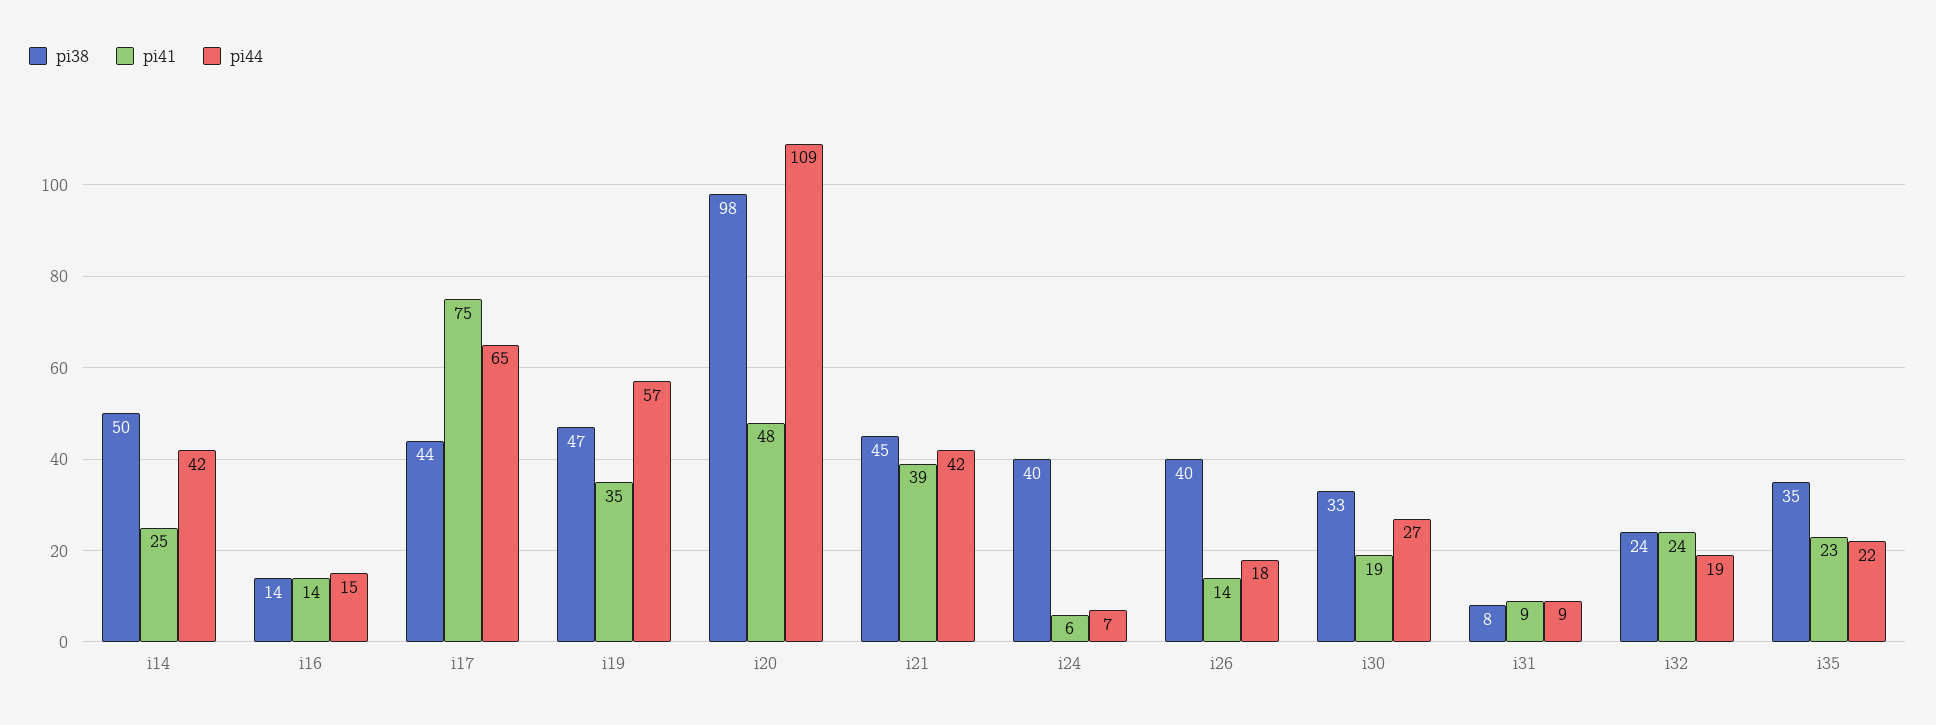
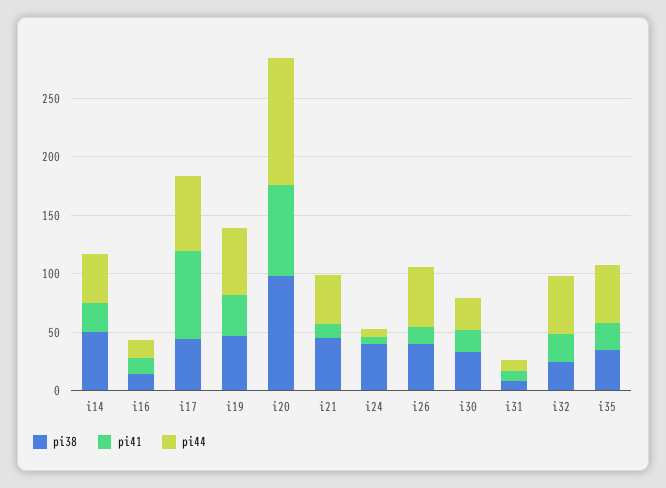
  {
    "pi38": {
      "i14": 50,
      "i16": 14,
      "i17": 44,
      "i19": 47,
      "i20": 98,
      "i21": 45,
      "i24": 40,
      "i26": 40,
      "i30": 33,
      "i31": 8,
      "i32": 24,
      "i35": 35
    },
    "pi41": {
      "i14": 25,
      "i16": 14,
      "i17": 75,
      "i19": 35,
-     "i20": 48,
+     "i20": 80,
-     "i21": 39,
+     "i21": 10,
      "i24": 6,
      "i26": 14,
      "i30": 19,
      "i31": 9,
      "i32": 24,
      "i35": 23
    },
    "pi44": {
      "i14": 42,
      "i16": 15,
      "i17": 65,
      "i19": 57,
      "i20": 109,
      "i21": 42,
      "i24": 7,
-     "i26": 18,
+     "i26": 50,
      "i30": 27,
      "i31": 9,
-     "i32": 19,
+     "i32": 50,
-     "i35": 22
+     "i35": 50
    }
  }

